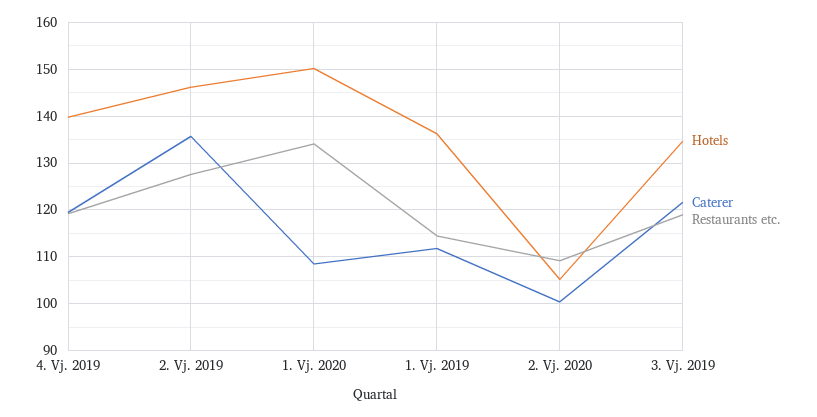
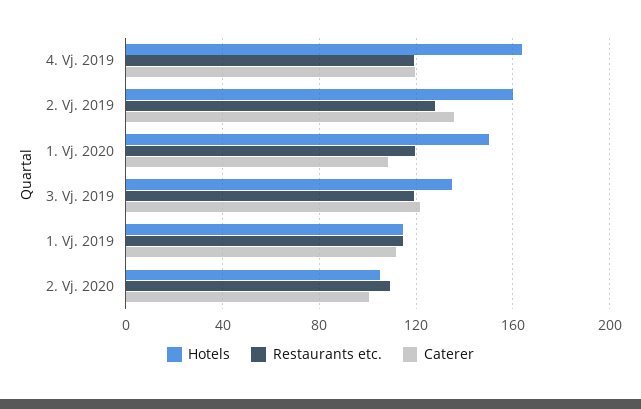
  {
    "Hotels": {
-     "4. Vj. 2019": 140,
+     "4. Vj. 2019": 165,
-     "2. Vj. 2019": 146,
+     "2. Vj. 2019": 160,
      "1. Vj. 2020": 150,
-     "1. Vj. 2019": 136,
+     "1. Vj. 2019": 115,
      "2. Vj. 2020": 106,
      "3. Vj. 2019": 134
    },
    "Caterer": {
      "4. Vj. 2019": 120,
      "2. Vj. 2019": 136,
      "1. Vj. 2020": 108,
      "1. Vj. 2019": 112,
      "2. Vj. 2020": 100,
      "3. Vj. 2019": 122
    },
    "Restaurants etc.": {
      "4. Vj. 2019": 120,
      "2. Vj. 2019": 128,
-     "1. Vj. 2020": 134,
+     "1. Vj. 2020": 120,
      "1. Vj. 2019": 114,
      "2. Vj. 2020": 110,
      "3. Vj. 2019": 120
    }
  }

